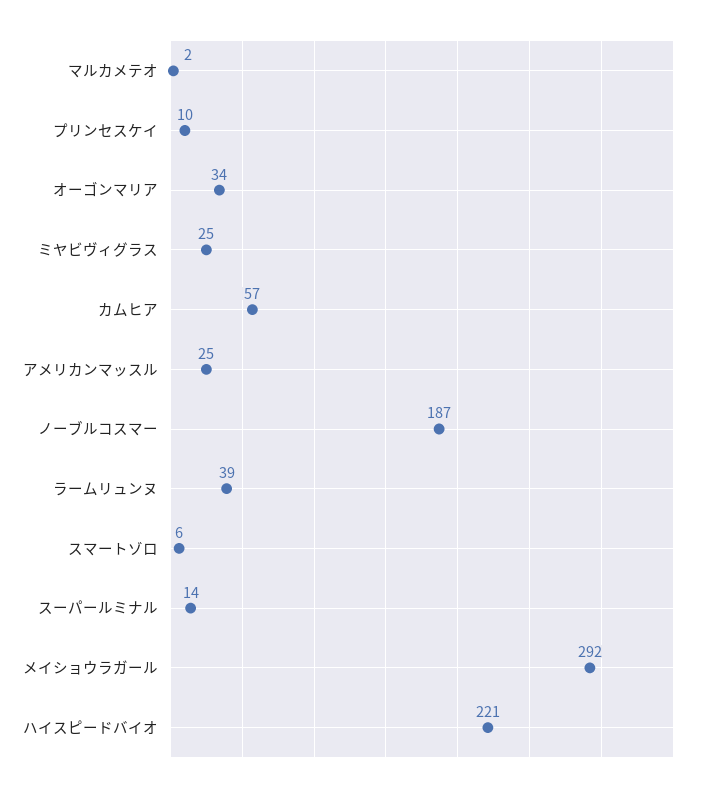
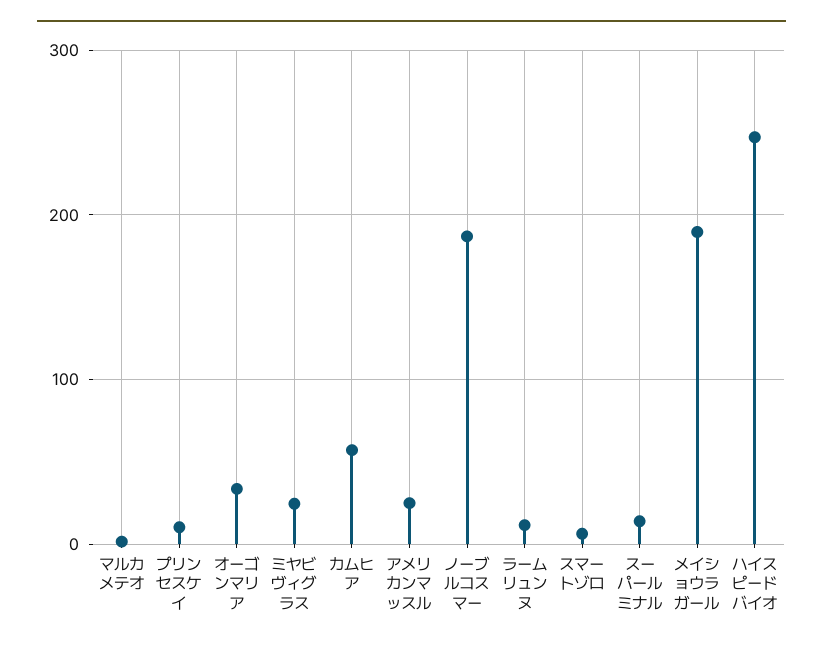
  {
    "マルカメテオ": 2,
    "プリンセスケイ": 10,
    "オーゴンマリア": 34,
    "ミヤビヴィグラス": 25,
    "カムヒア": 57,
    "アメリカンマッスル": 25,
    "ノーブルコスマー": 187,
-   "ラームリュンヌ": 39,
+   "ラームリュンヌ": 10,
    "スマートゾロ": 6,
    "スーパールミナル": 14,
-   "メイショウラガール": 292,
+   "メイショウラガール": 190,
-   "ハイスピードバイオ": 221
+   "ハイスピードバイオ": 250
  }

